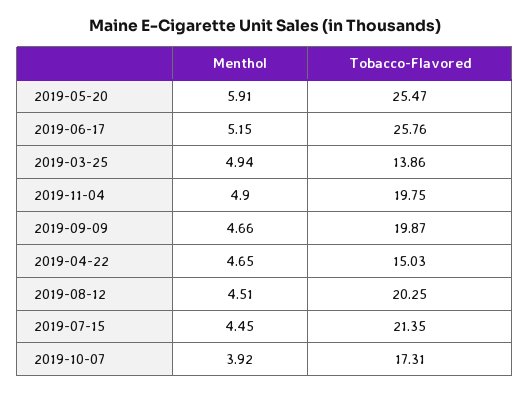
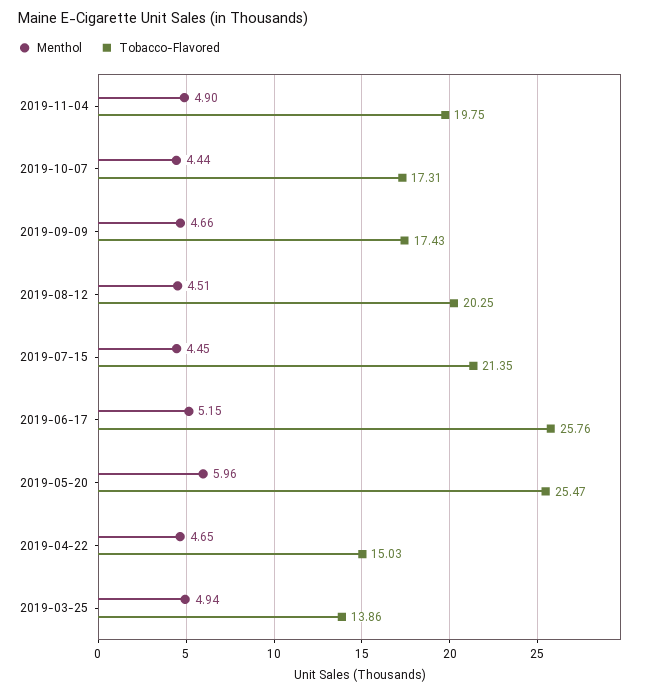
  {
    "Menthol": {
-     "2019-05-20": 5.91,
+     "2019-05-20": 5.96,
      "2019-06-17": 5.15,
      "2019-03-25": 4.94,
      "2019-11-04": 4.9,
      "2019-09-09": 4.66,
      "2019-04-22": 4.65,
      "2019-08-12": 4.51,
      "2019-07-15": 4.45,
-     "2019-10-07": 3.92
+     "2019-10-07": 4.44
    },
    "Tobacco-Flavored": {
      "2019-05-20": 25.47,
      "2019-06-17": 25.76,
      "2019-03-25": 13.86,
      "2019-11-04": 19.75,
-     "2019-09-09": 19.87,
+     "2019-09-09": 17.43,
      "2019-04-22": 15.03,
      "2019-08-12": 20.25,
      "2019-07-15": 21.35,
      "2019-10-07": 17.31
    }
  }

